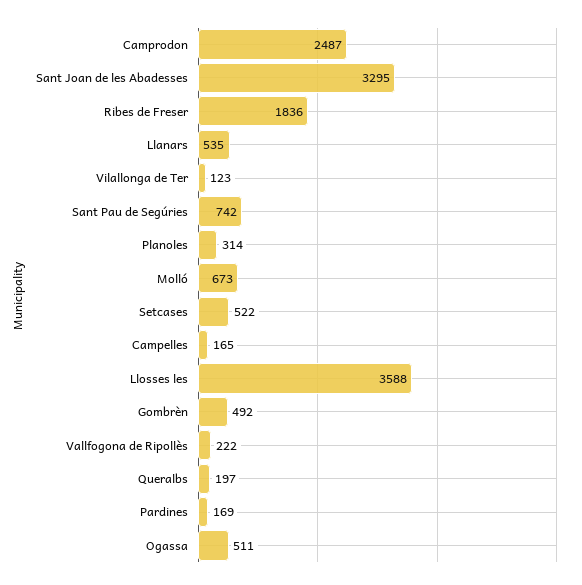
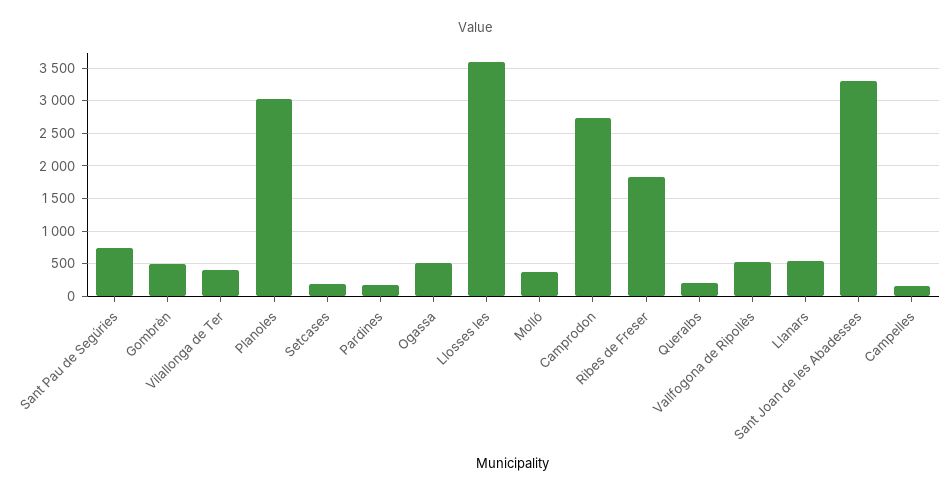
  {
-   "Camprodon": 2487,
+   "Camprodon": 2700,
    "Sant Joan de les Abadesses": 3295,
    "Ribes de Freser": 1836,
    "Llanars": 535,
-   "Vilallonga de Ter": 123,
+   "Vilallonga de Ter": 400,
    "Sant Pau de Segúries": 742,
-   "Planoles": 314,
+   "Planoles": 3000,
-   "Molló": 673,
+   "Molló": 400,
-   "Setcases": 522,
+   "Setcases": 200,
    "Campelles": 165,
    "Llosses les": 3588,
    "Gombrèn": 492,
-   "Vallfogona de Ripollès": 222,
+   "Vallfogona de Ripollès": 500,
    "Queralbs": 197,
    "Pardines": 169,
    "Ogassa": 511
  }

